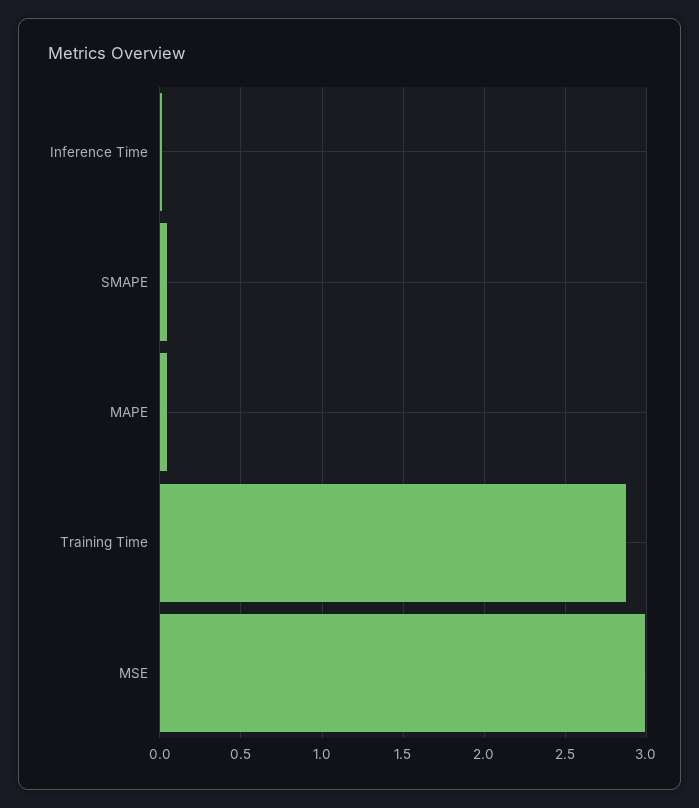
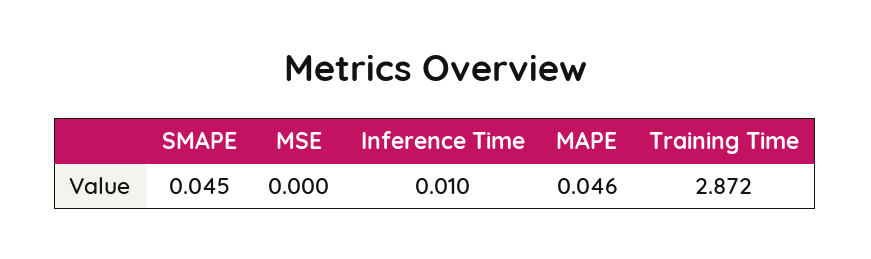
  {
    "Inference Time": 0.01,
    "SMAPE": 0.045,
    "MAPE": 0.046,
    "Training Time": 2.872,
-   "MSE": 3
+   "MSE": 0
  }

